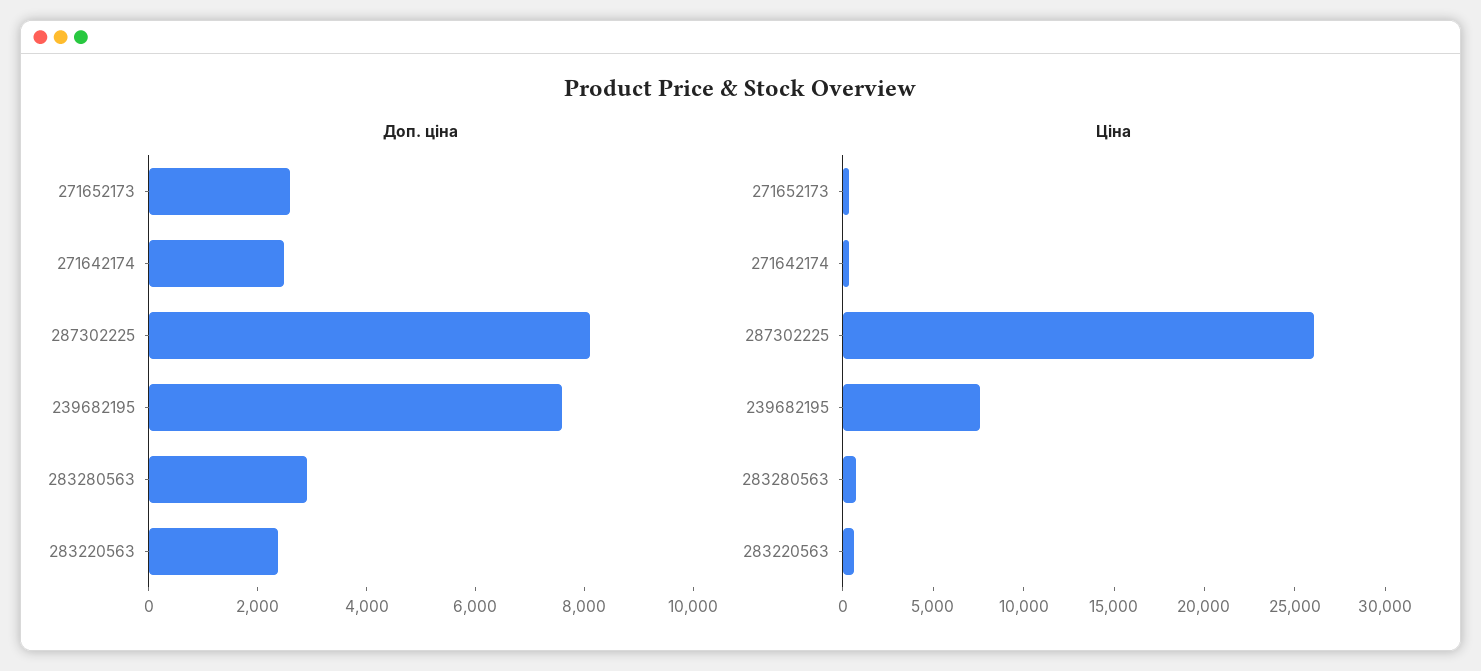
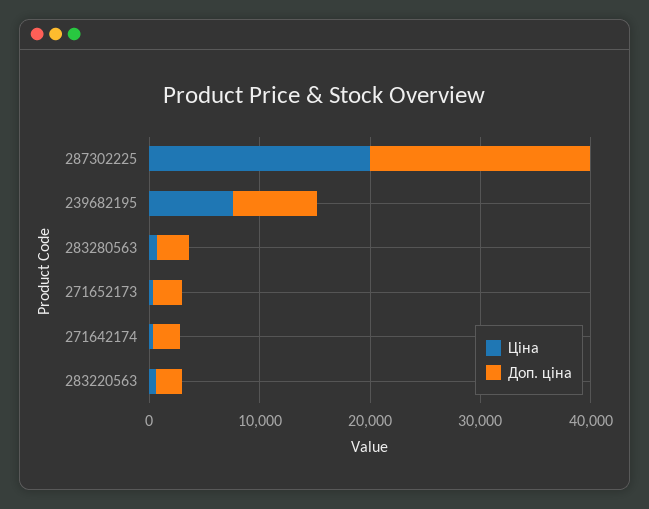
  {
    "Доп. ціна": {
      "271652173": 2500,
      "271642174": 2500,
-     "287302225": 8000,
+     "287302225": 20000,
      "239682195": 7500,
      "283280563": 3000,
      "283220563": 2500
    },
    "Ціна": {
      "271652173": 0,
      "271642174": 0,
-     "287302225": 26000,
+     "287302225": 20000,
      "239682195": 8000,
      "283280563": 1000,
      "283220563": 1000
    }
  }

